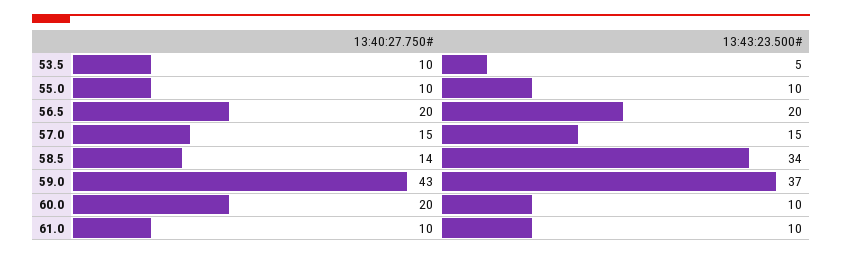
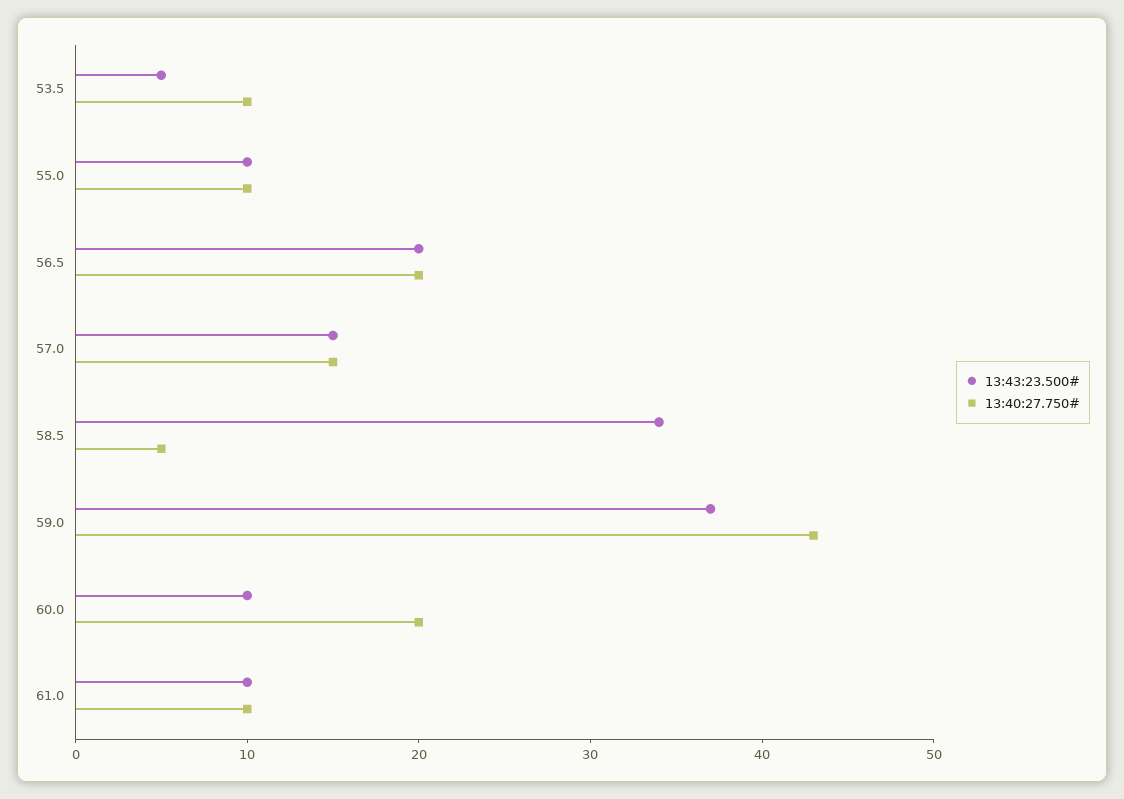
  {
    "13:40:27.750#": {
      "53.5": 10,
      "55.0": 10,
      "56.5": 20,
      "57.0": 15,
-     "58.5": 14,
+     "58.5": 5,
      "59.0": 43,
      "60.0": 20,
      "61.0": 10
    },
    "13:43:23.500#": {
      "53.5": 5,
      "55.0": 10,
      "56.5": 20,
      "57.0": 15,
      "58.5": 34,
      "59.0": 37,
      "60.0": 10,
      "61.0": 10
    }
  }

